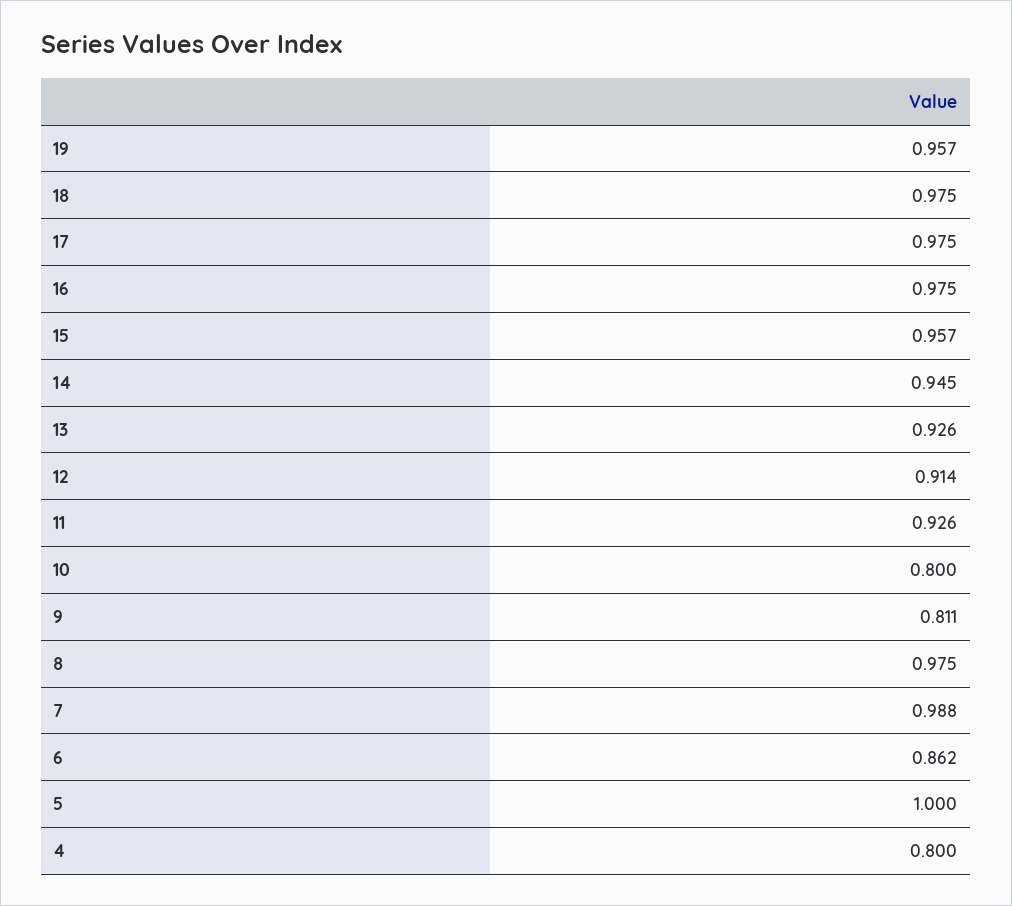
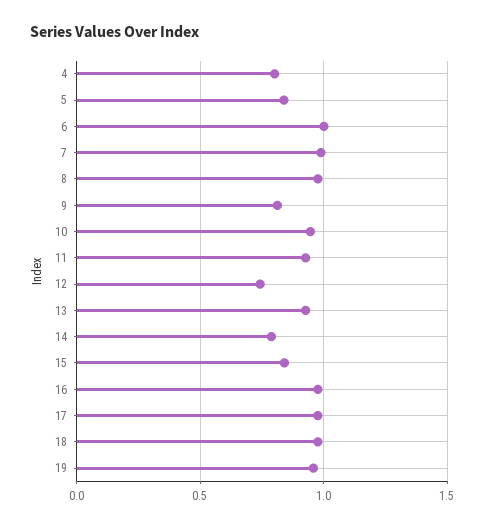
  {
    "19": 0.957,
    "18": 0.975,
    "17": 0.975,
    "16": 0.975,
-   "15": 0.957,
+   "15": 0.85,
-   "14": 0.945,
+   "14": 0.8,
    "13": 0.926,
-   "12": 0.914,
+   "12": 0.75,
    "11": 0.926,
-   "10": 0.8,
+   "10": 0.95,
    "9": 0.811,
    "8": 0.975,
    "7": 0.988,
-   "6": 0.862,
+   "6": 1,
-   "5": 1,
+   "5": 0.85,
    "4": 0.8
  }

